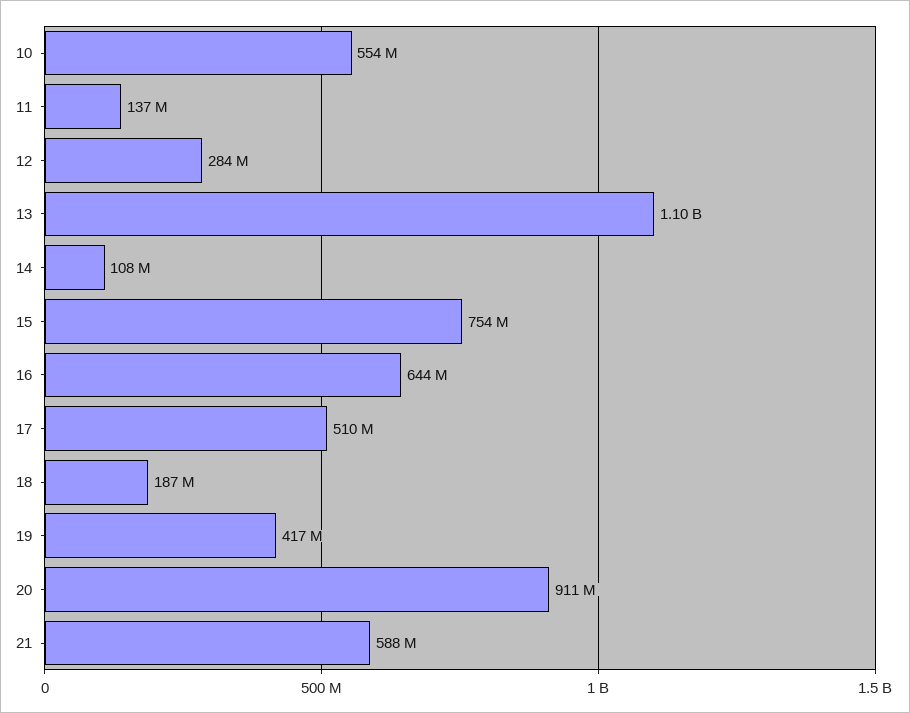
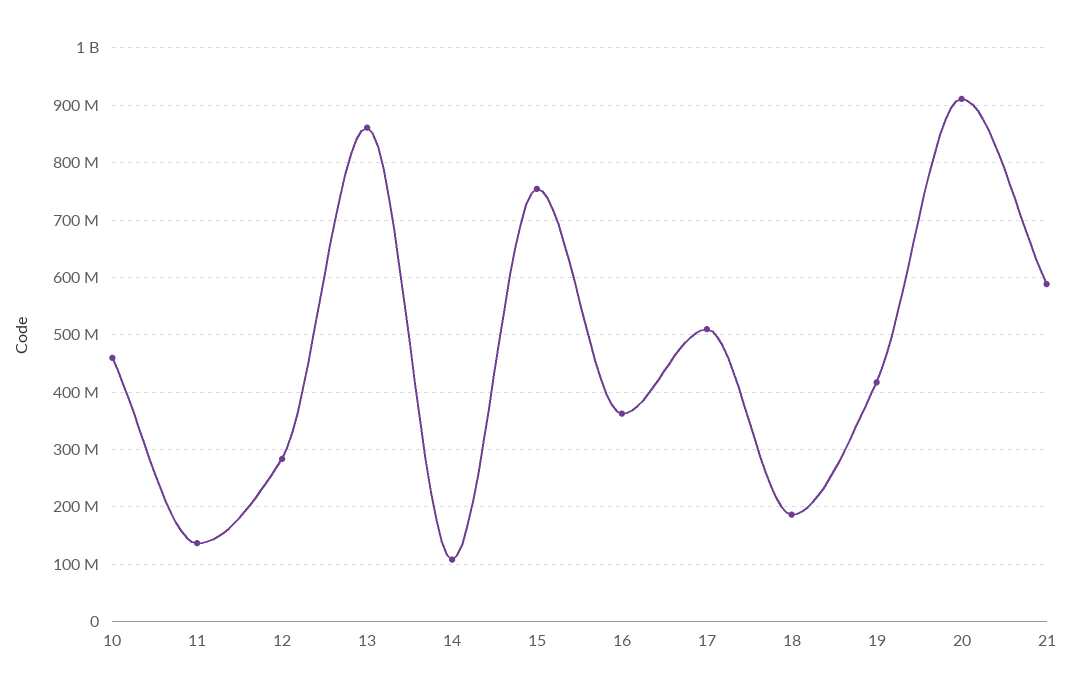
  {
-   "10": 554000000,
+   "10": 460000000,
    "11": 137000000,
    "12": 284000000,
-   "13": 1100000000,
+   "13": 860000000,
    "14": 108000000,
    "15": 754000000,
-   "16": 644000000,
+   "16": 360000000,
    "17": 510000000,
    "18": 187000000,
    "19": 417000000,
    "20": 911000000,
    "21": 588000000
  }

